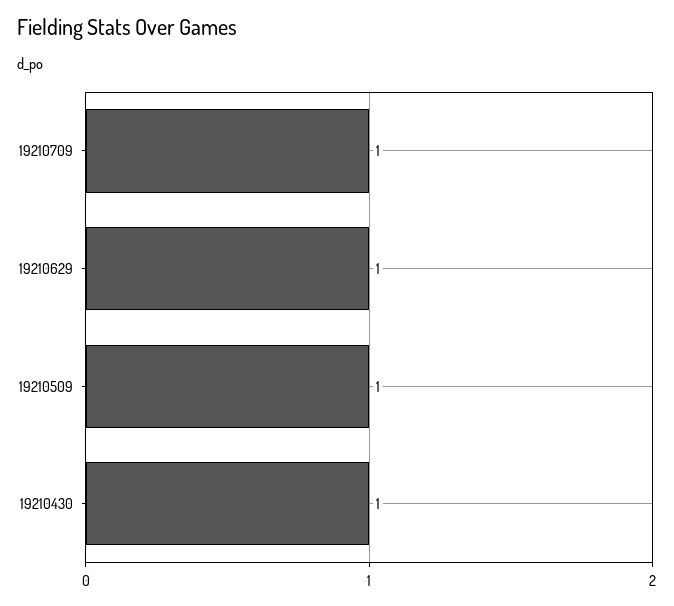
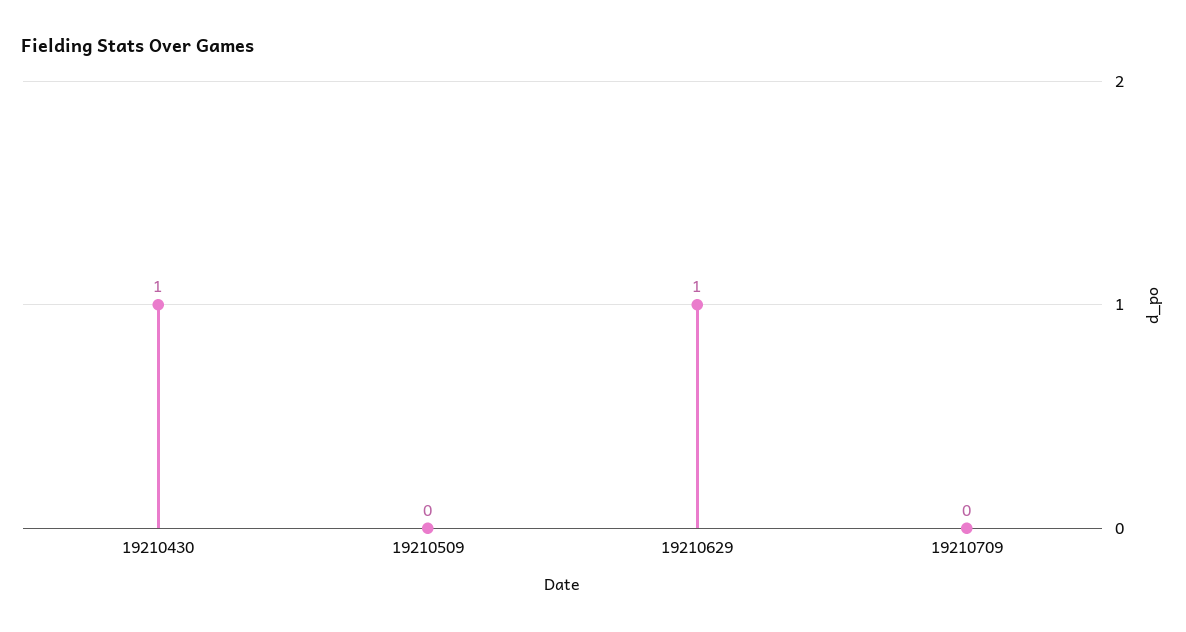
  {
-   "19210709": 1,
+   "19210709": 0,
    "19210629": 1,
-   "19210509": 1,
+   "19210509": 0,
    "19210430": 1
  }

